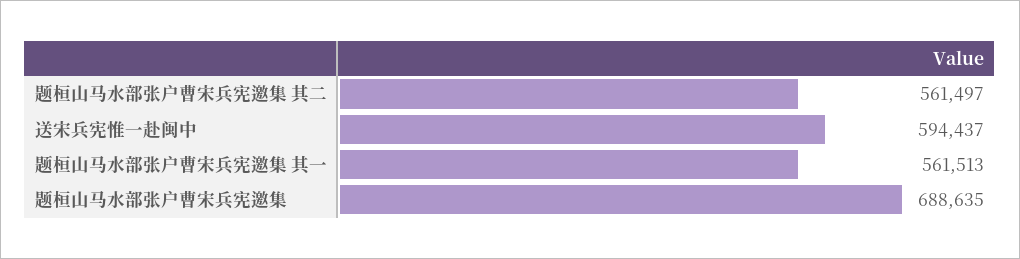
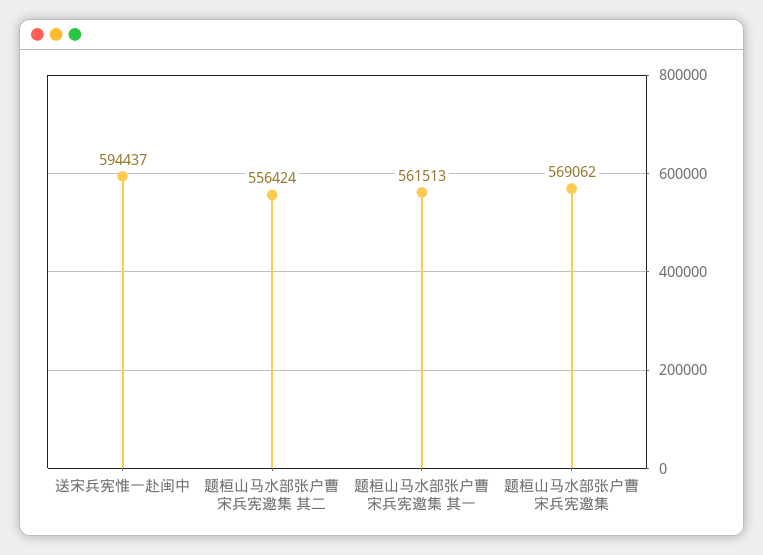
  {
-   "题桓山马水部张户曹宋兵宪邀集 其二": 561497,
+   "题桓山马水部张户曹宋兵宪邀集 其二": 556424,
    "送宋兵宪惟一赴闽中": 594437,
    "题桓山马水部张户曹宋兵宪邀集 其一": 561513,
-   "题桓山马水部张户曹宋兵宪邀集": 688635
+   "题桓山马水部张户曹宋兵宪邀集": 569062
  }

